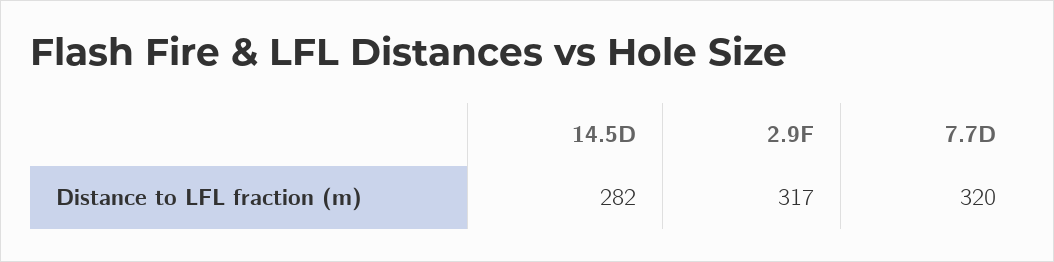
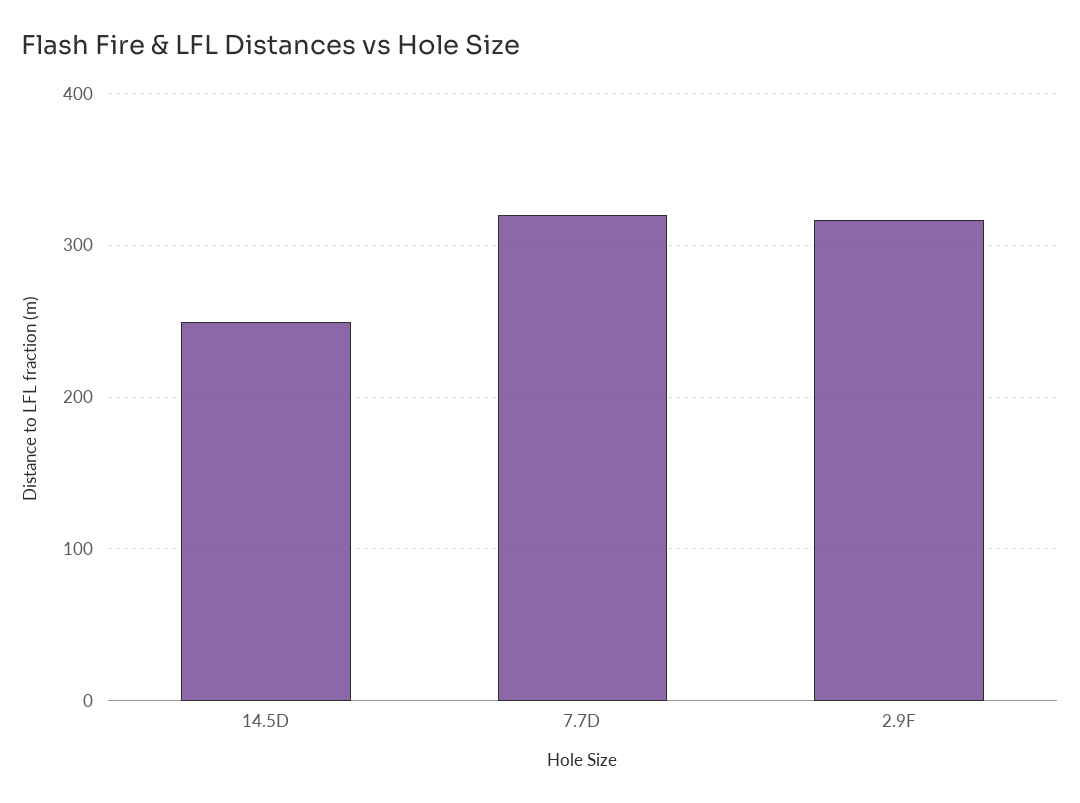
  {
-   "14.5D": 282,
+   "14.5D": 250,
    "2.9F": 317,
    "7.7D": 320
  }

